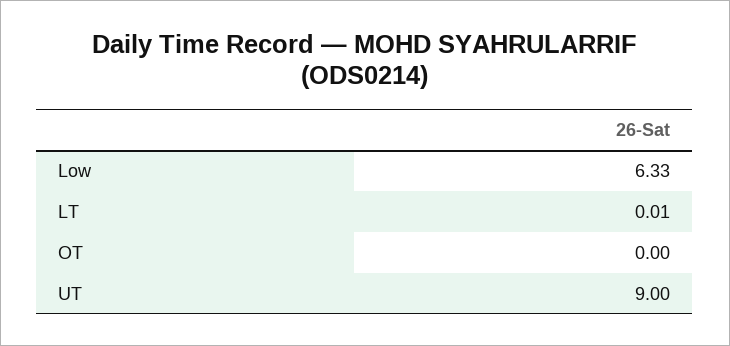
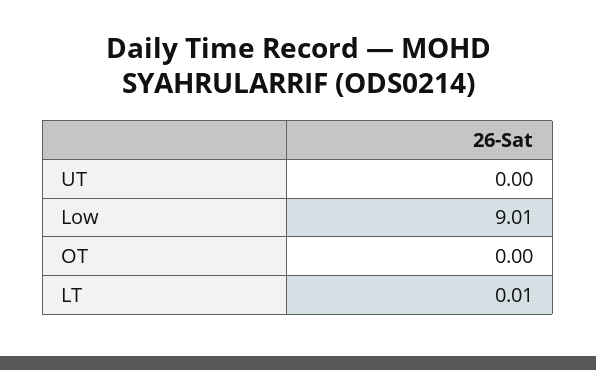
  {
-   "Low": 6.33,
+   "Low": 9.01,
    "LT": 0.01,
    "OT": 0,
-   "UT": 9
+   "UT": 0
  }

